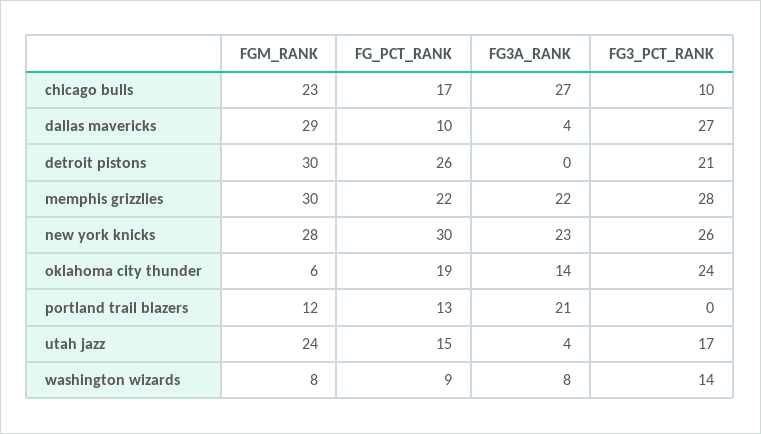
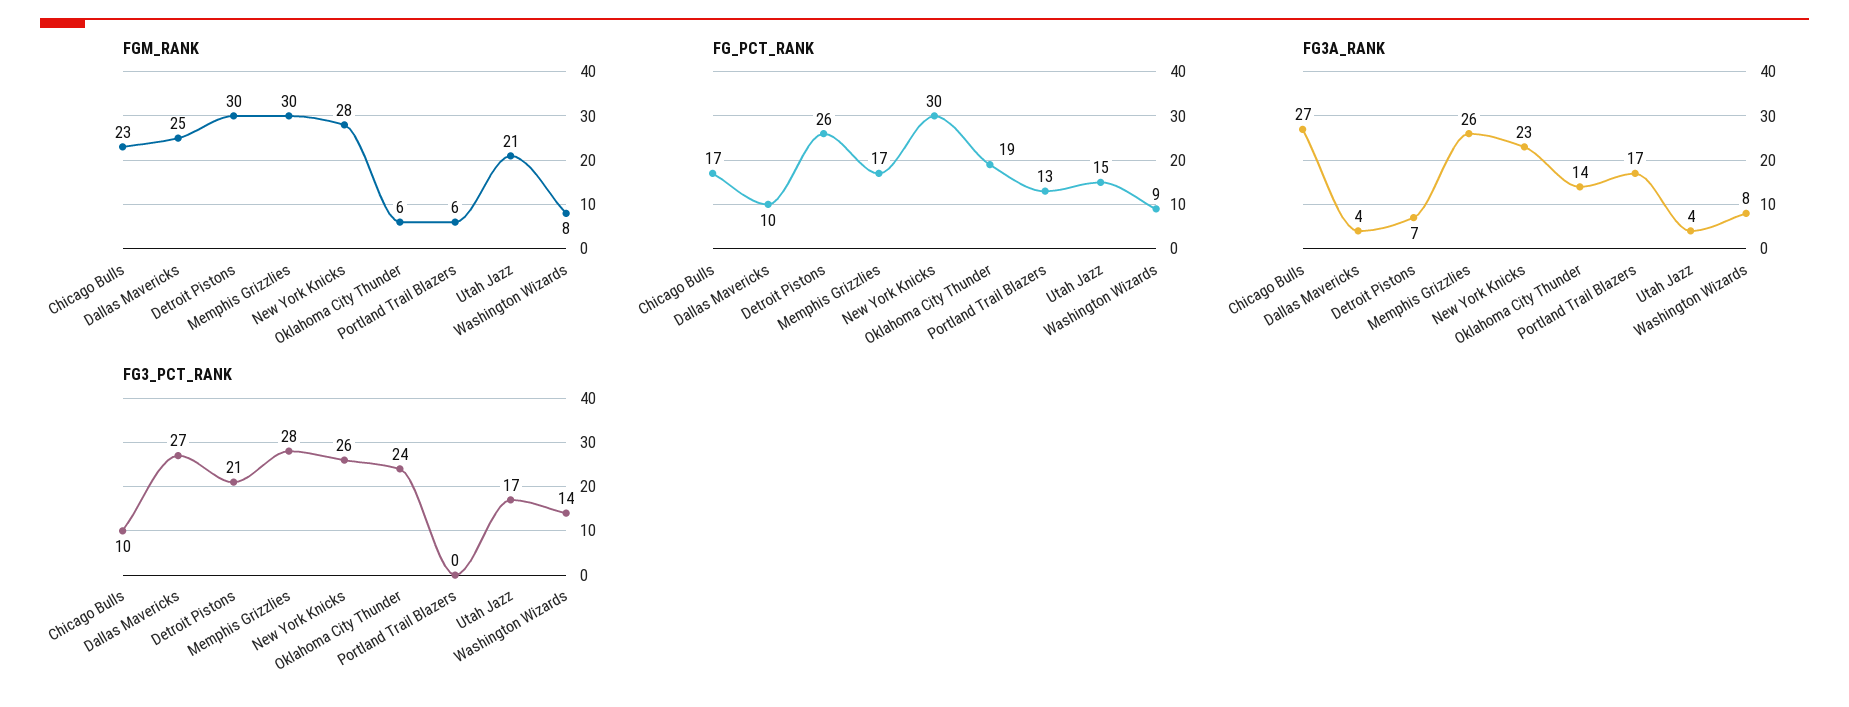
  {
    "FGM_RANK": {
      "chicago bulls": 23,
-     "dallas mavericks": 29,
+     "dallas mavericks": 25,
      "detroit pistons": 30,
      "memphis grizzlies": 30,
      "new york knicks": 28,
      "oklahoma city thunder": 6,
-     "portland trail blazers": 12,
+     "portland trail blazers": 6,
-     "utah jazz": 24,
+     "utah jazz": 21,
      "washington wizards": 8
    },
    "FG_PCT_RANK": {
      "chicago bulls": 17,
      "dallas mavericks": 10,
      "detroit pistons": 26,
-     "memphis grizzlies": 22,
+     "memphis grizzlies": 17,
      "new york knicks": 30,
      "oklahoma city thunder": 19,
      "portland trail blazers": 13,
      "utah jazz": 15,
      "washington wizards": 9
    },
    "FG3A_RANK": {
      "chicago bulls": 27,
      "dallas mavericks": 4,
-     "detroit pistons": 0,
+     "detroit pistons": 7,
-     "memphis grizzlies": 22,
+     "memphis grizzlies": 26,
      "new york knicks": 23,
      "oklahoma city thunder": 14,
-     "portland trail blazers": 21,
+     "portland trail blazers": 17,
      "utah jazz": 4,
      "washington wizards": 8
    },
    "FG3_PCT_RANK": {
      "chicago bulls": 10,
      "dallas mavericks": 27,
      "detroit pistons": 21,
      "memphis grizzlies": 28,
      "new york knicks": 26,
      "oklahoma city thunder": 24,
      "portland trail blazers": 0,
      "utah jazz": 17,
      "washington wizards": 14
    }
  }

